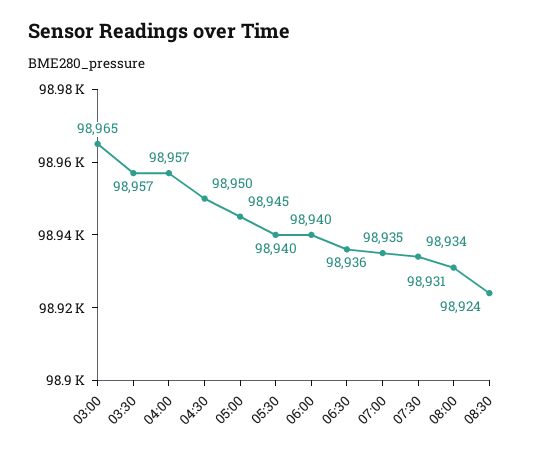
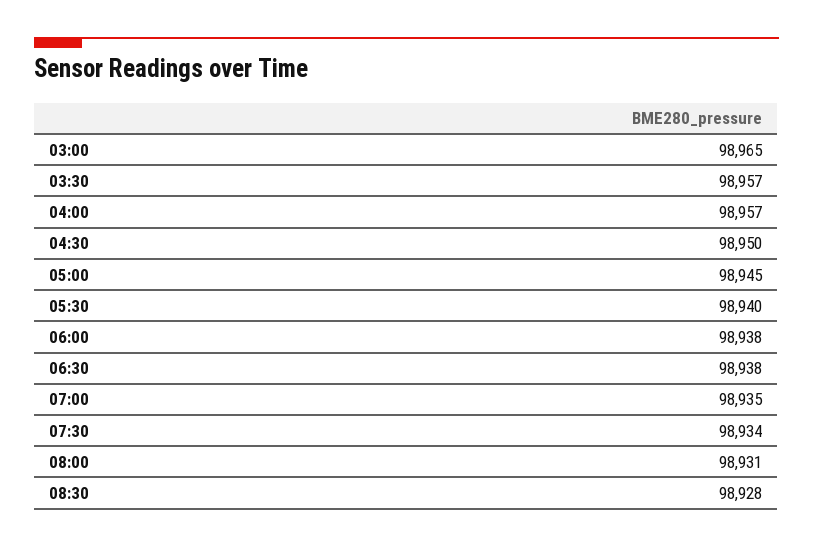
  {
    "03:00": 98965,
    "03:30": 98957,
    "04:00": 98957,
    "04:30": 98950,
    "05:00": 98945,
    "05:30": 98940,
-   "06:00": 98940,
+   "06:00": 98938,
-   "06:30": 98936,
+   "06:30": 98938,
    "07:00": 98935,
    "07:30": 98934,
    "08:00": 98931,
-   "08:30": 98924
+   "08:30": 98928
  }

